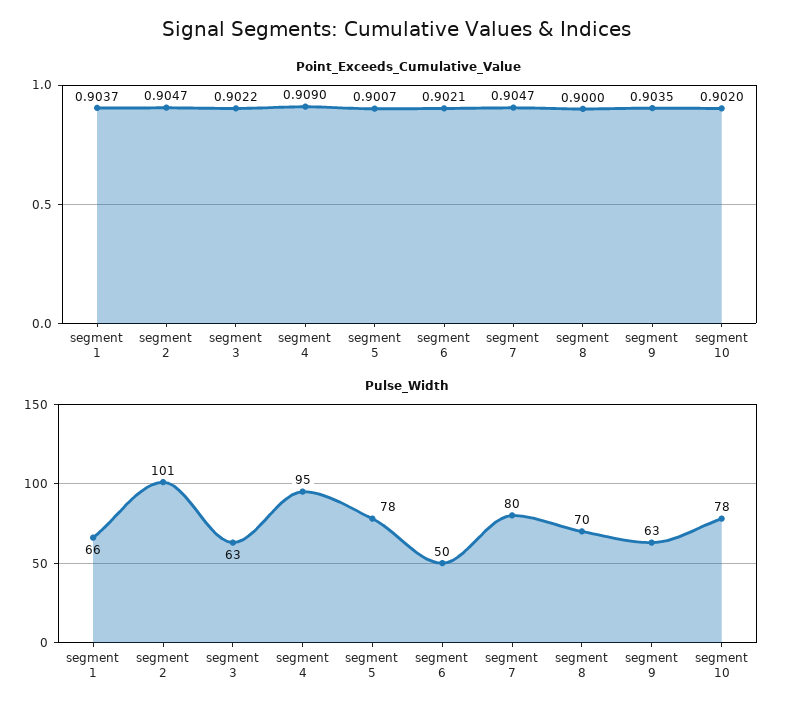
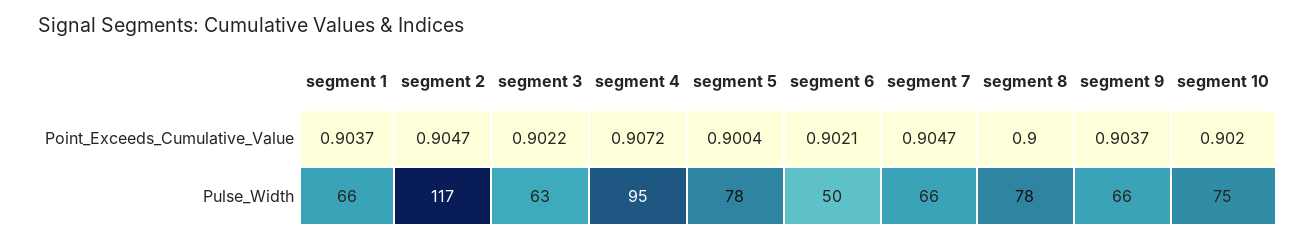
  {
    "Point_Exceeds_Cumulative_Value": {
      "segment 1": 0.9037,
      "segment 2": 0.9047,
      "segment 3": 0.9022,
-     "segment 4": 0.909,
+     "segment 4": 0.9072,
-     "segment 5": 0.9007,
+     "segment 5": 0.9004,
      "segment 6": 0.9021,
      "segment 7": 0.9047,
      "segment 8": 0.9,
-     "segment 9": 0.9035,
+     "segment 9": 0.9037,
      "segment 10": 0.902
    },
    "Pulse_Width": {
      "segment 1": 66,
-     "segment 2": 101,
+     "segment 2": 117,
      "segment 3": 63,
      "segment 4": 95,
      "segment 5": 78,
      "segment 6": 50,
-     "segment 7": 80,
+     "segment 7": 66,
-     "segment 8": 70,
+     "segment 8": 78,
-     "segment 9": 63,
+     "segment 9": 66,
-     "segment 10": 78
+     "segment 10": 75
    }
  }

